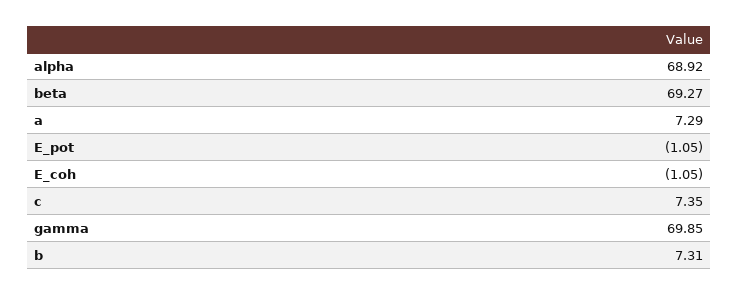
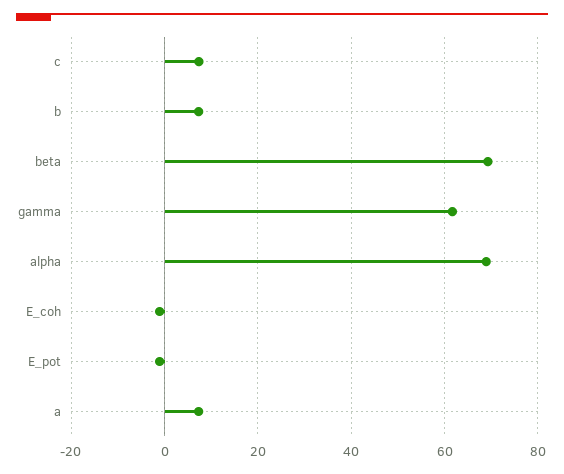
  {
    "alpha": 68.92,
    "beta": 69.27,
    "a": 7.29,
    "E_pot": -1.05,
    "E_coh": -1.05,
    "c": 7.35,
-   "gamma": 69.85,
+   "gamma": 62,
    "b": 7.31
  }

